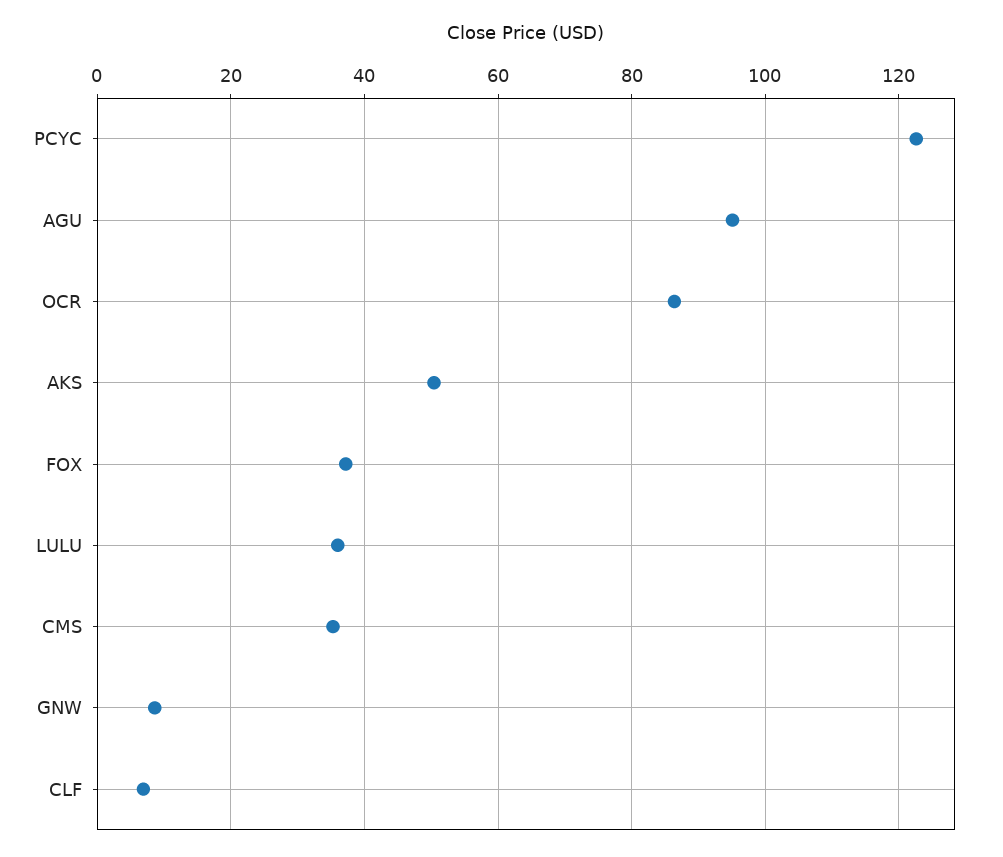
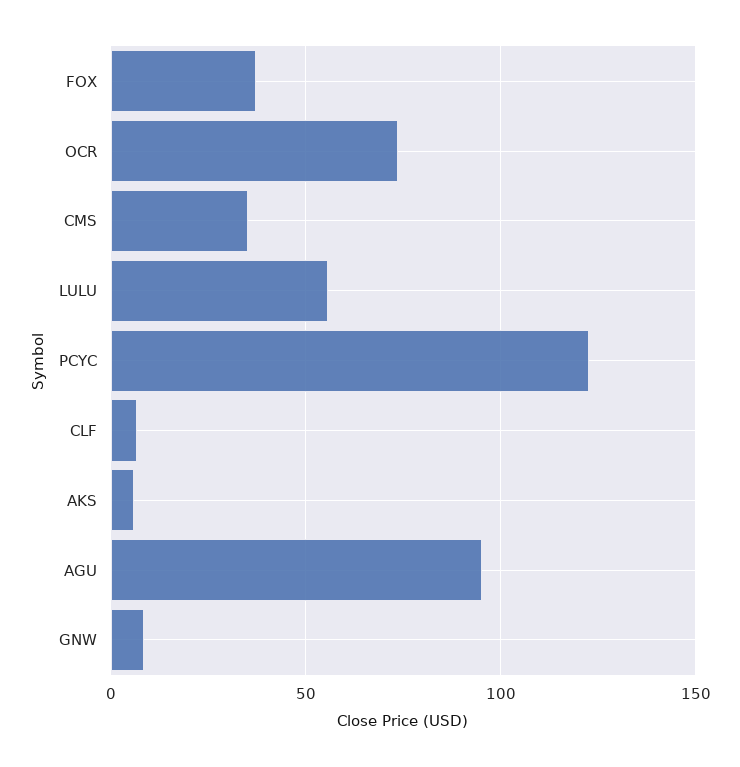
  {
    "PCYC": 122,
    "AGU": 96,
-   "OCR": 86,
+   "OCR": 75,
-   "AKS": 50,
+   "AKS": 5,
    "FOX": 38,
-   "LULU": 36,
+   "LULU": 55,
    "CMS": 36,
    "GNW": 8,
    "CLF": 6
  }

